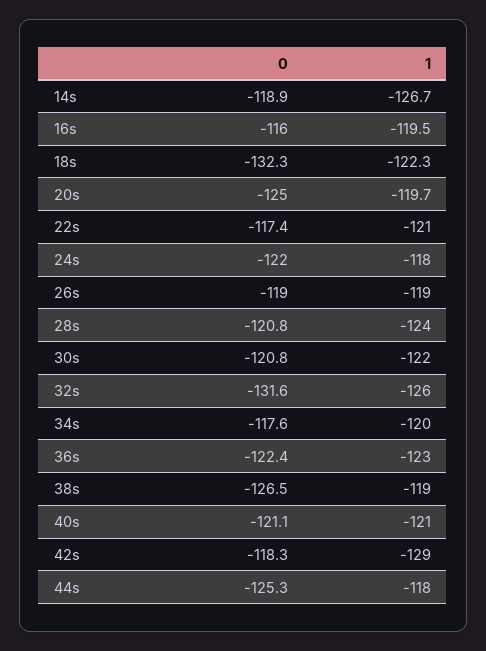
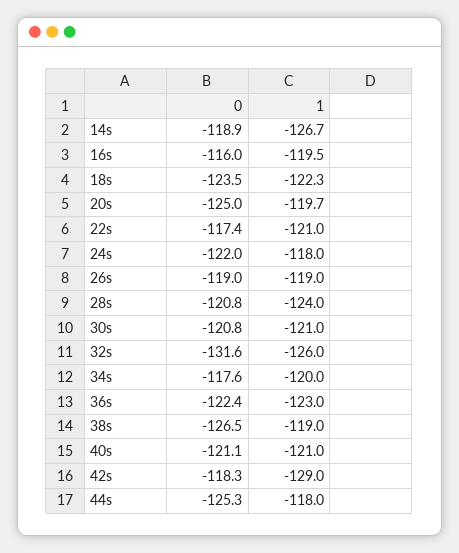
  {
    "0": {
      "14s": -118.9,
      "16s": -116,
-     "18s": -132.3,
+     "18s": -123.5,
      "20s": -125,
      "22s": -117.4,
      "24s": -122,
      "26s": -119,
      "28s": -120.8,
      "30s": -120.8,
      "32s": -131.6,
      "34s": -117.6,
      "36s": -122.4,
      "38s": -126.5,
      "40s": -121.1,
      "42s": -118.3,
      "44s": -125.3
    },
    "1": {
      "14s": -126.7,
      "16s": -119.5,
      "18s": -122.3,
      "20s": -119.7,
      "22s": -121,
      "24s": -118,
      "26s": -119,
      "28s": -124,
-     "30s": -122,
+     "30s": -121,
      "32s": -126,
      "34s": -120,
      "36s": -123,
      "38s": -119,
      "40s": -121,
      "42s": -129,
      "44s": -118
    }
  }

